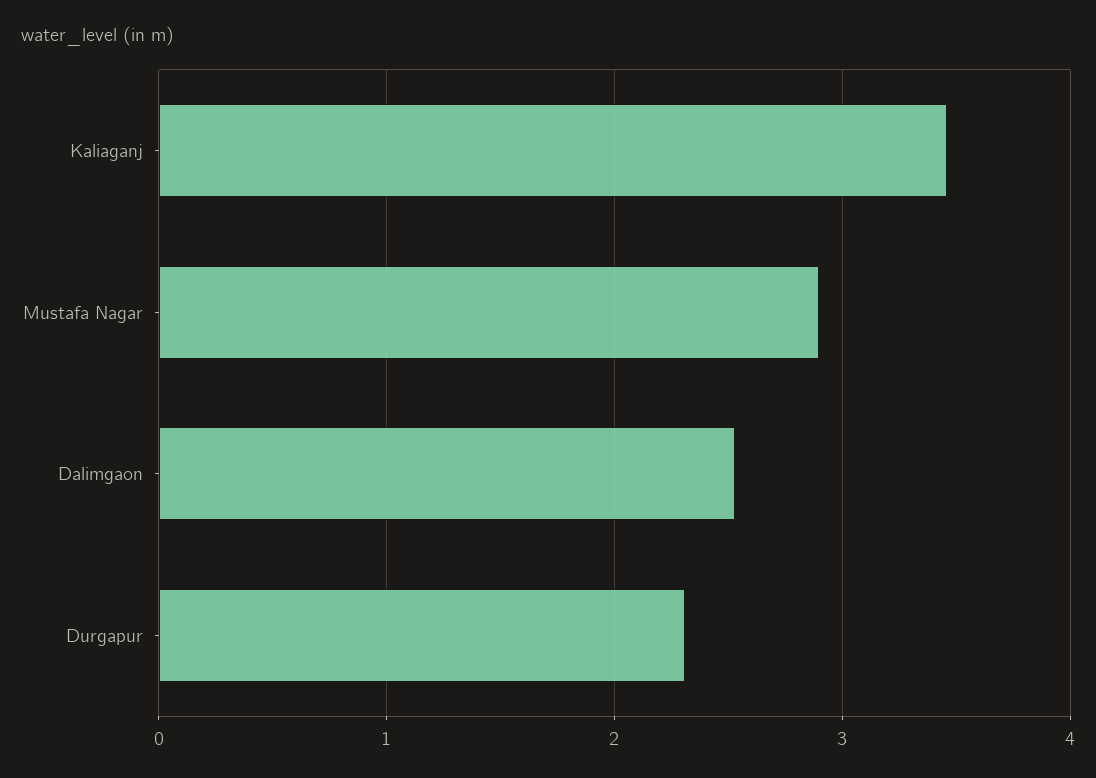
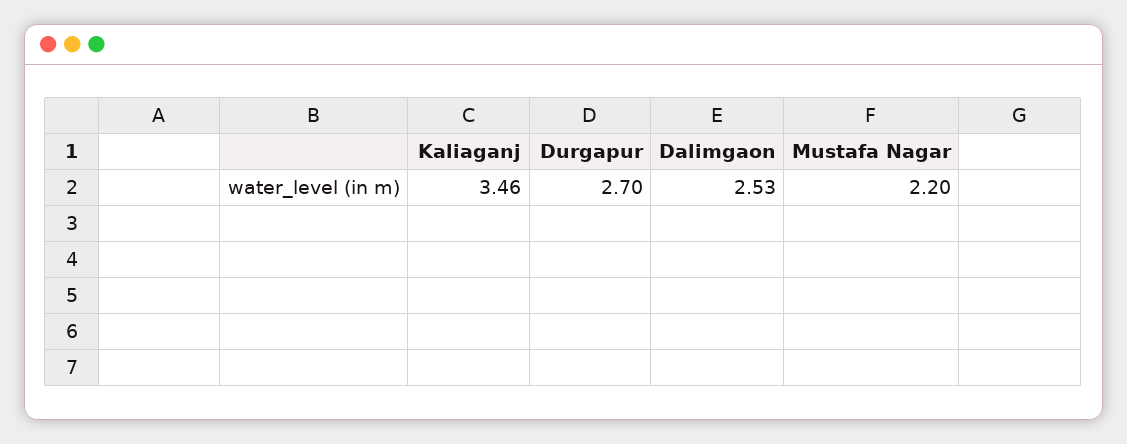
  {
    "Kaliaganj": 3.46,
-   "Mustafa Nagar": 2.9,
+   "Mustafa Nagar": 2.2,
    "Dalimgaon": 2.53,
-   "Durgapur": 2.3
+   "Durgapur": 2.7
  }

